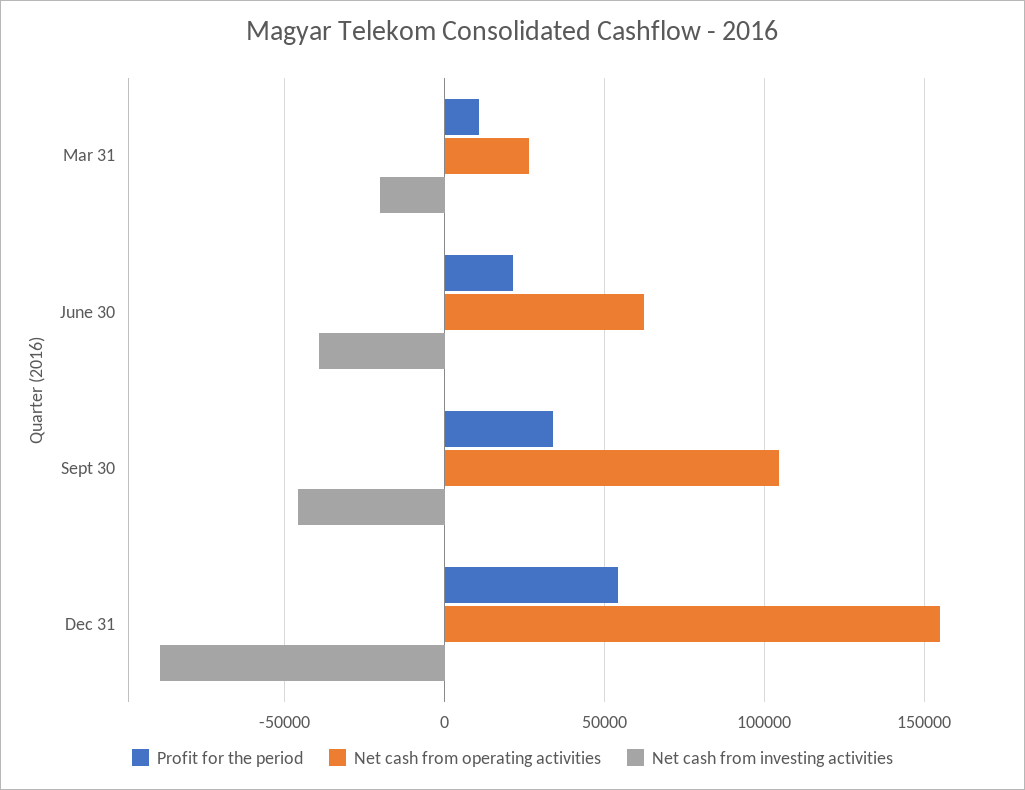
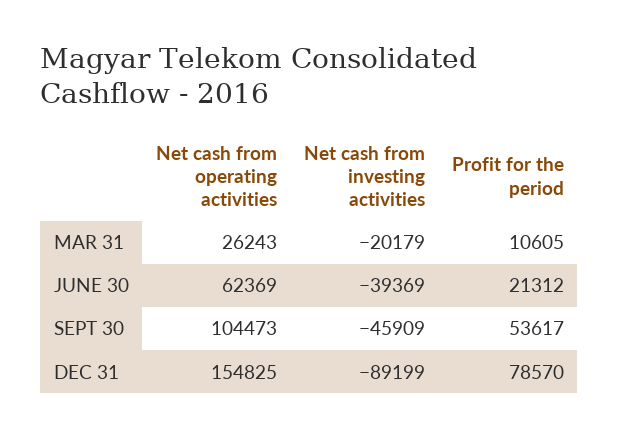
  {
    "Profit for the period": {
      "Mar 31": 10605,
      "June 30": 21312,
-     "Sept 30": 35000,
+     "Sept 30": 53617,
-     "Dec 31": 55000
+     "Dec 31": 78570
    },
    "Net cash from operating activities": {
      "Mar 31": 26243,
      "June 30": 62369,
      "Sept 30": 104473,
      "Dec 31": 154825
    },
    "Net cash from investing activities": {
      "Mar 31": -20179,
      "June 30": -39369,
      "Sept 30": -45909,
      "Dec 31": -89199
    }
  }

